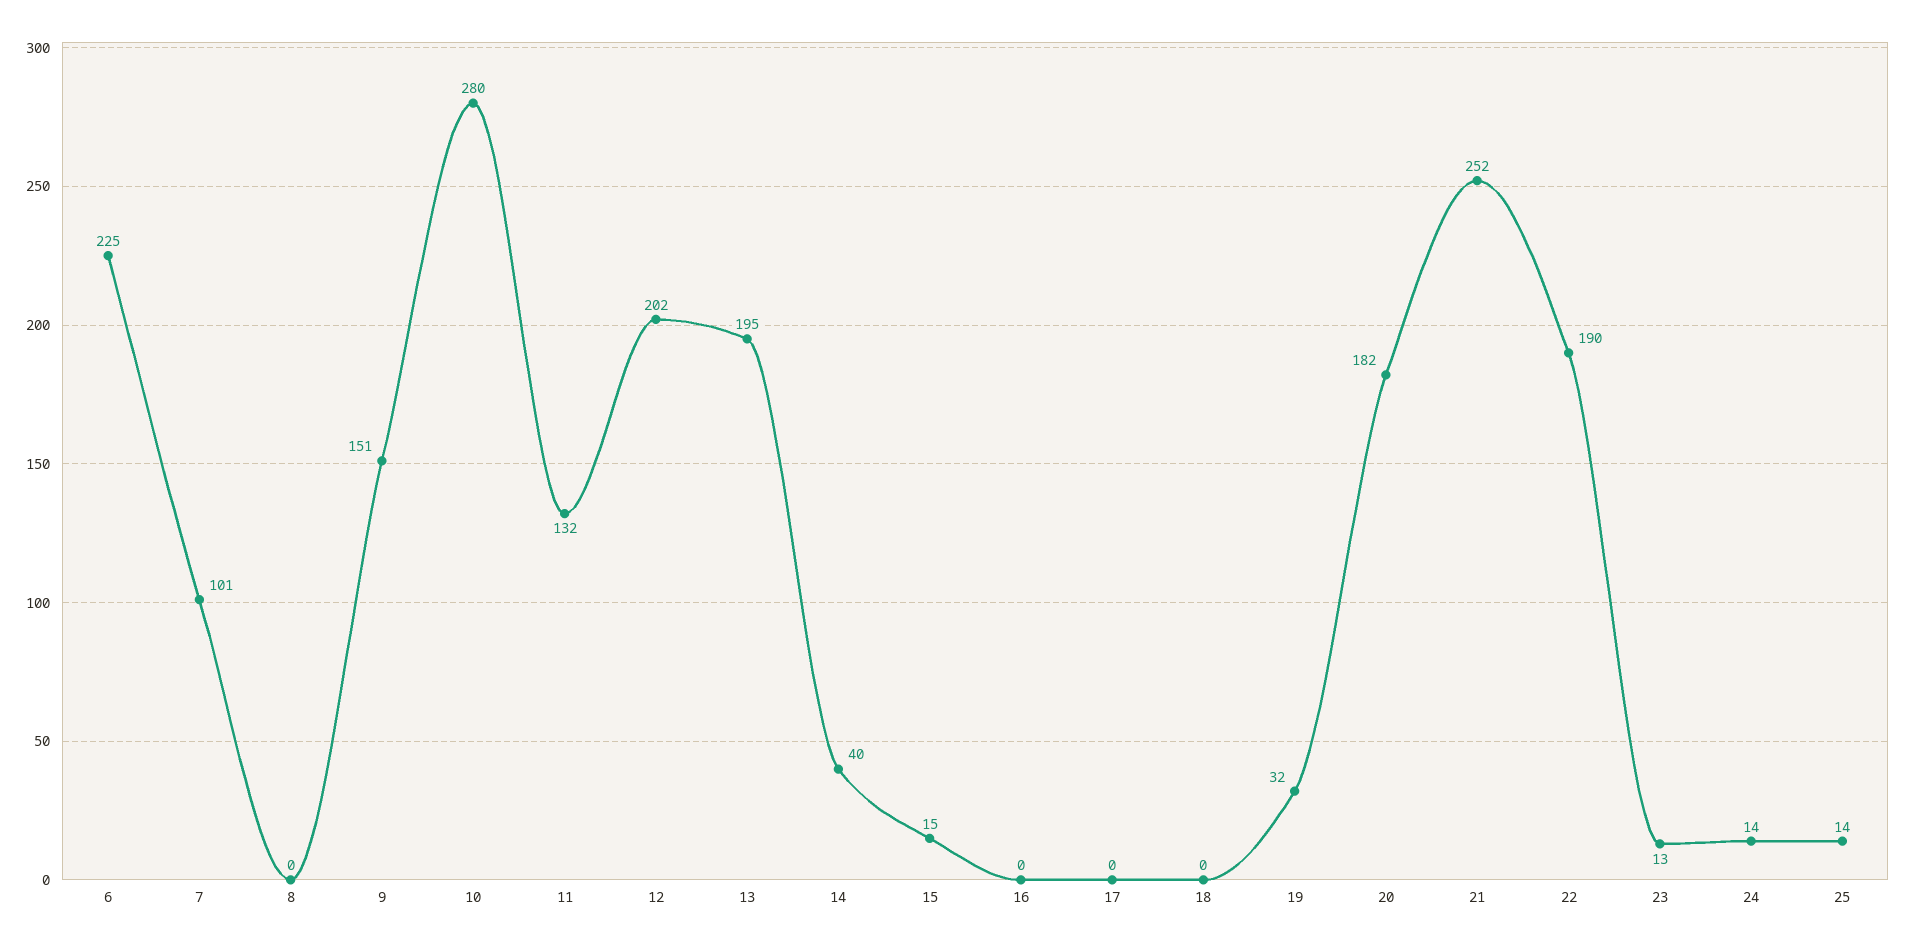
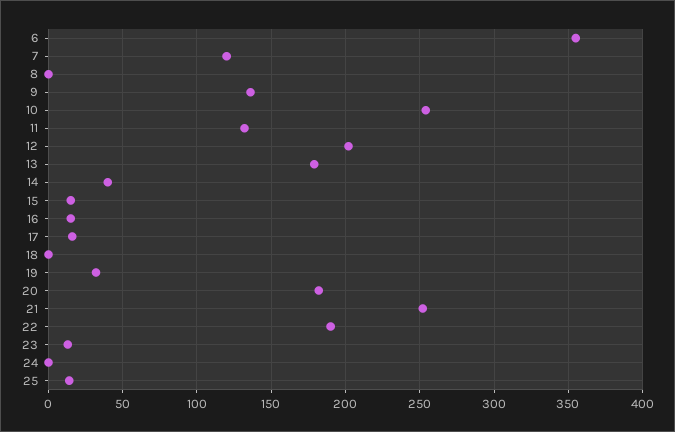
  {
-   "6": 225,
+   "6": 355,
-   "7": 101,
+   "7": 120,
    "8": 0,
-   "9": 151,
+   "9": 135,
-   "10": 280,
+   "10": 255,
    "11": 132,
    "12": 202,
-   "13": 195,
+   "13": 180,
    "14": 40,
    "15": 15,
-   "16": 0,
+   "16": 15,
-   "17": 0,
+   "17": 15,
    "18": 0,
    "19": 32,
    "20": 182,
    "21": 252,
    "22": 190,
    "23": 13,
-   "24": 14,
+   "24": 0,
    "25": 14
  }

